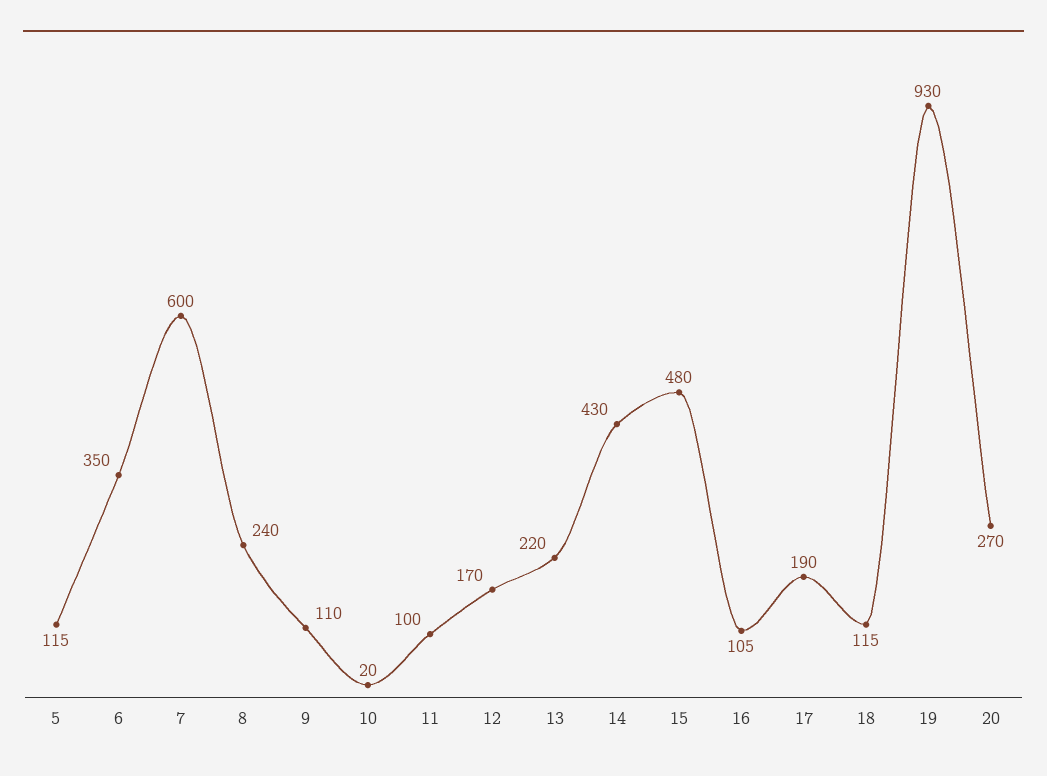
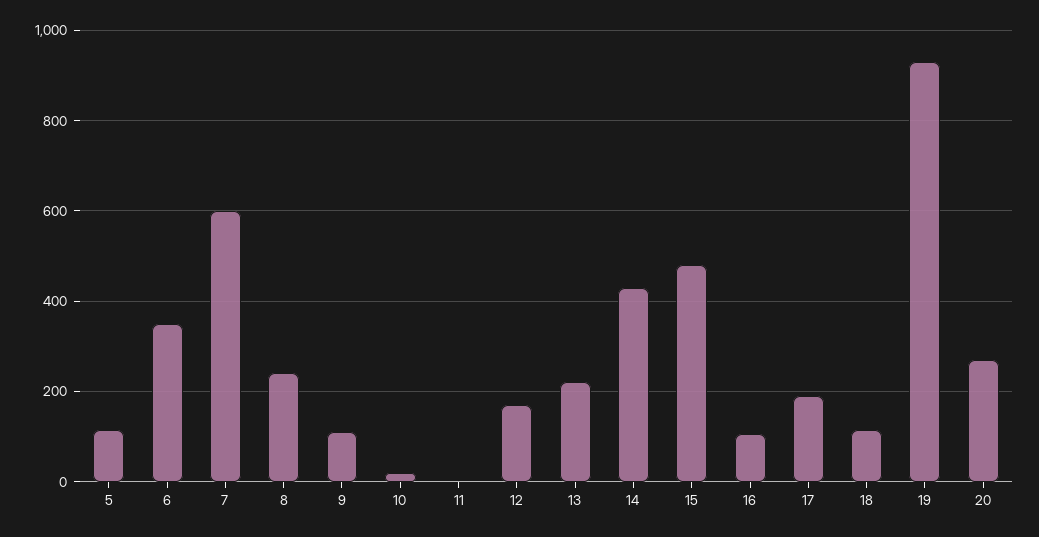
  {
    "5": 115,
    "6": 350,
    "7": 600,
    "8": 240,
    "9": 110,
    "10": 20,
-   "11": 100,
+   "11": 0,
    "12": 170,
    "13": 220,
    "14": 430,
    "15": 480,
    "16": 105,
    "17": 190,
    "18": 115,
    "19": 930,
    "20": 270
  }

